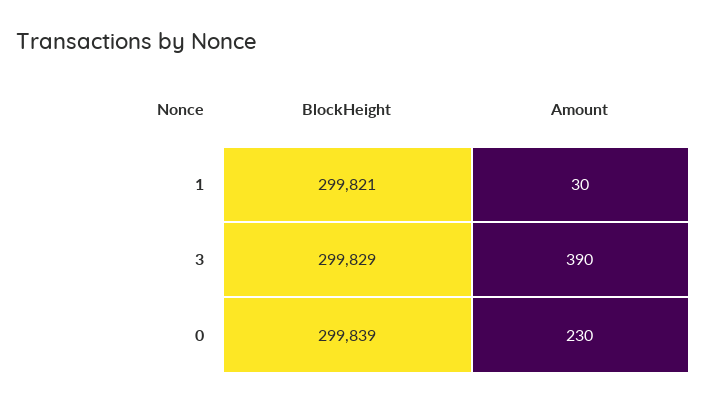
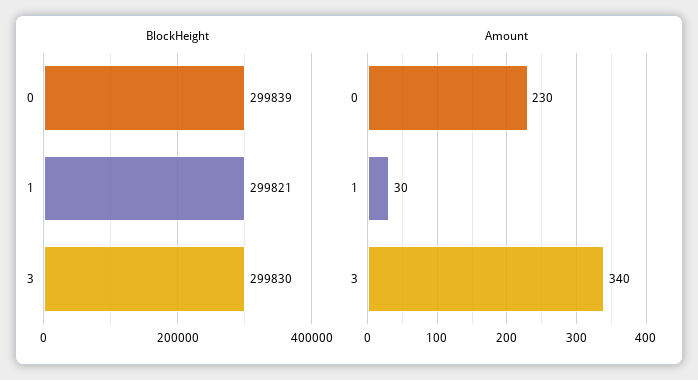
  {
    "BlockHeight": {
      "1": 299821,
-     "3": 299829,
+     "3": 299830,
      "0": 299839
    },
    "Amount": {
      "1": 30,
-     "3": 390,
+     "3": 340,
      "0": 230
    }
  }

